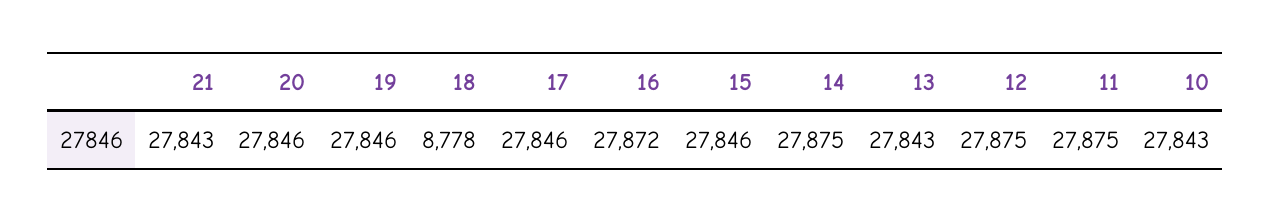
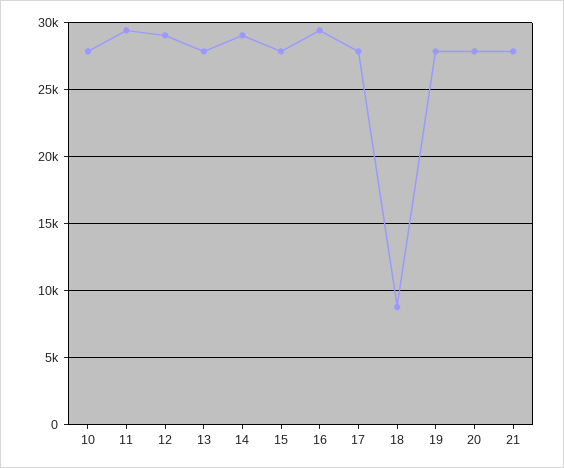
  {
    "21": 27843,
    "20": 27846,
    "19": 27846,
    "18": 8778,
    "17": 27846,
-   "16": 27872,
+   "16": 29500,
    "15": 27846,
-   "14": 27875,
+   "14": 29000,
    "13": 27843,
-   "12": 27875,
+   "12": 29000,
-   "11": 27875,
+   "11": 29500,
    "10": 27843
  }

